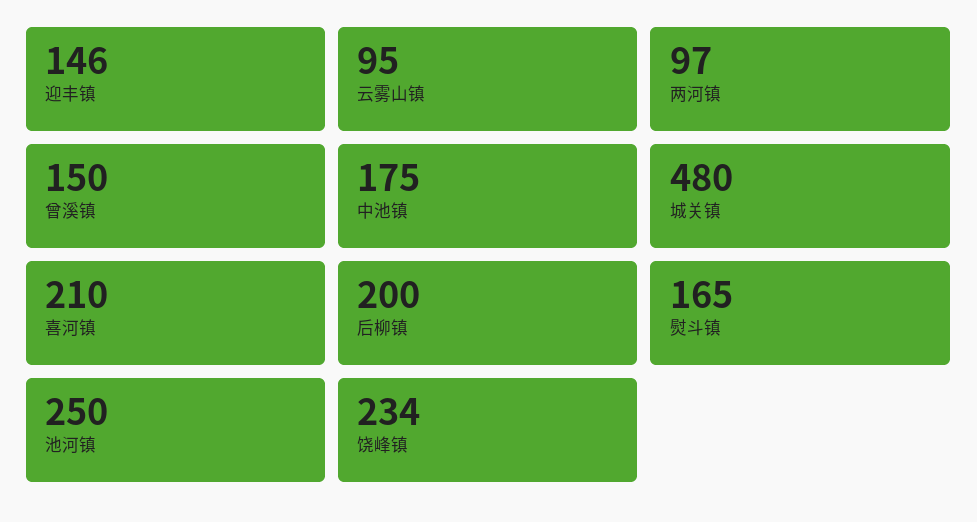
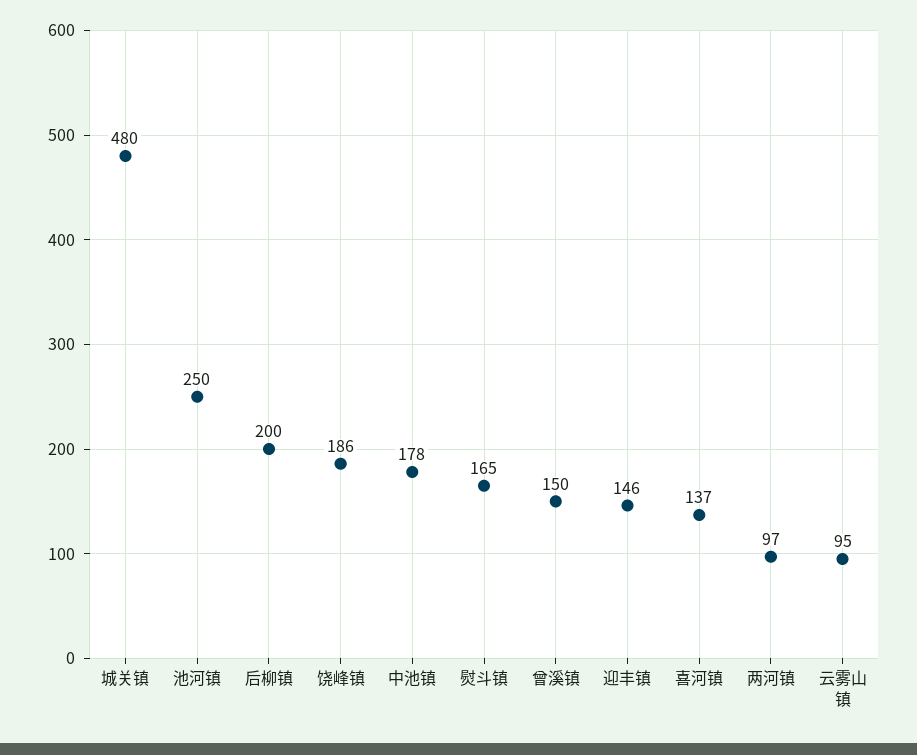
  {
    "迎丰镇": 146,
    "云雾山镇": 95,
    "两河镇": 97,
    "曾溪镇": 150,
-   "中池镇": 175,
+   "中池镇": 178,
    "城关镇": 480,
-   "喜河镇": 210,
+   "喜河镇": 137,
    "后柳镇": 200,
    "熨斗镇": 165,
    "池河镇": 250,
-   "饶峰镇": 234
+   "饶峰镇": 186
  }

